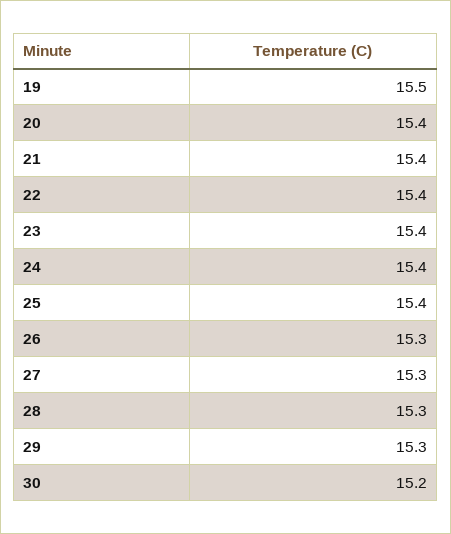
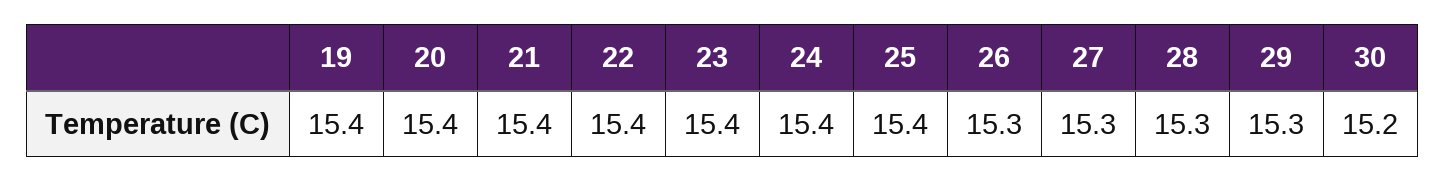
  {
-   "19": 15.5,
+   "19": 15.4,
    "20": 15.4,
    "21": 15.4,
    "22": 15.4,
    "23": 15.4,
    "24": 15.4,
    "25": 15.4,
    "26": 15.3,
    "27": 15.3,
    "28": 15.3,
    "29": 15.3,
    "30": 15.2
  }

